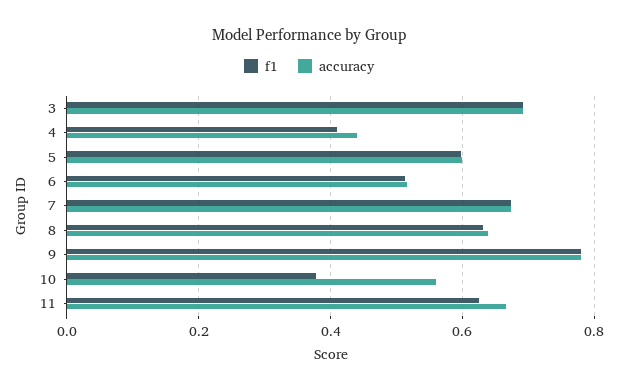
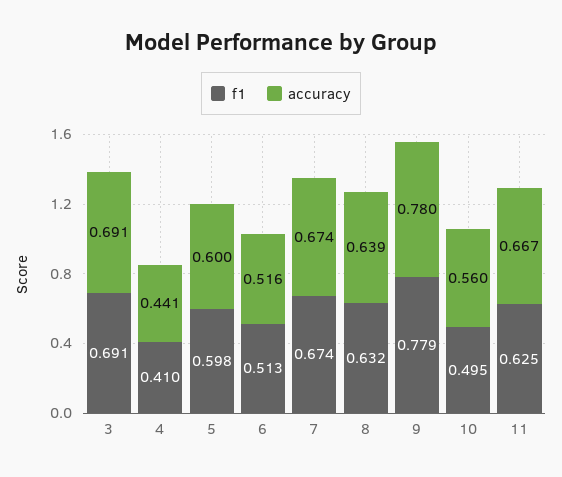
  {
    "f1": {
      "3": 0.691,
      "4": 0.41,
      "5": 0.598,
      "6": 0.513,
      "7": 0.674,
      "8": 0.632,
      "9": 0.779,
-     "10": 0.38,
+     "10": 0.495,
      "11": 0.625
    },
    "accuracy": {
      "3": 0.691,
      "4": 0.441,
      "5": 0.6,
      "6": 0.516,
      "7": 0.674,
      "8": 0.639,
      "9": 0.78,
      "10": 0.56,
      "11": 0.667
    }
  }

